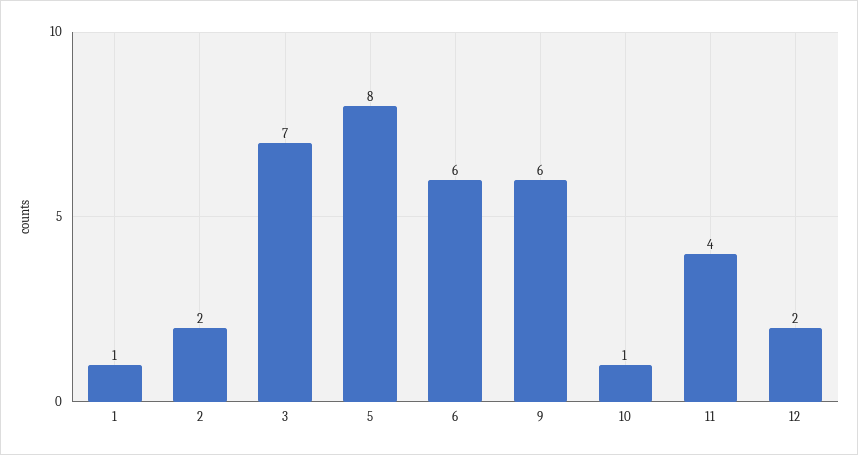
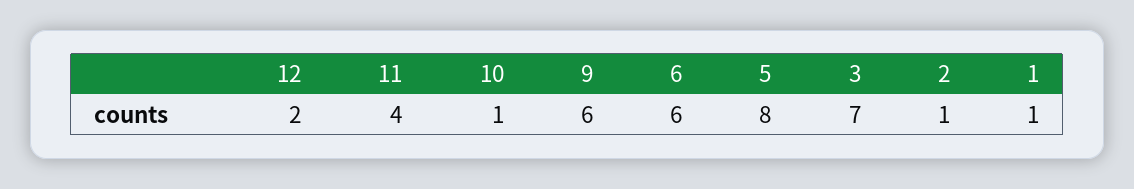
  {
    "1": 1,
-   "2": 2,
+   "2": 1,
    "3": 7,
    "5": 8,
    "6": 6,
    "9": 6,
    "10": 1,
    "11": 4,
    "12": 2
  }

